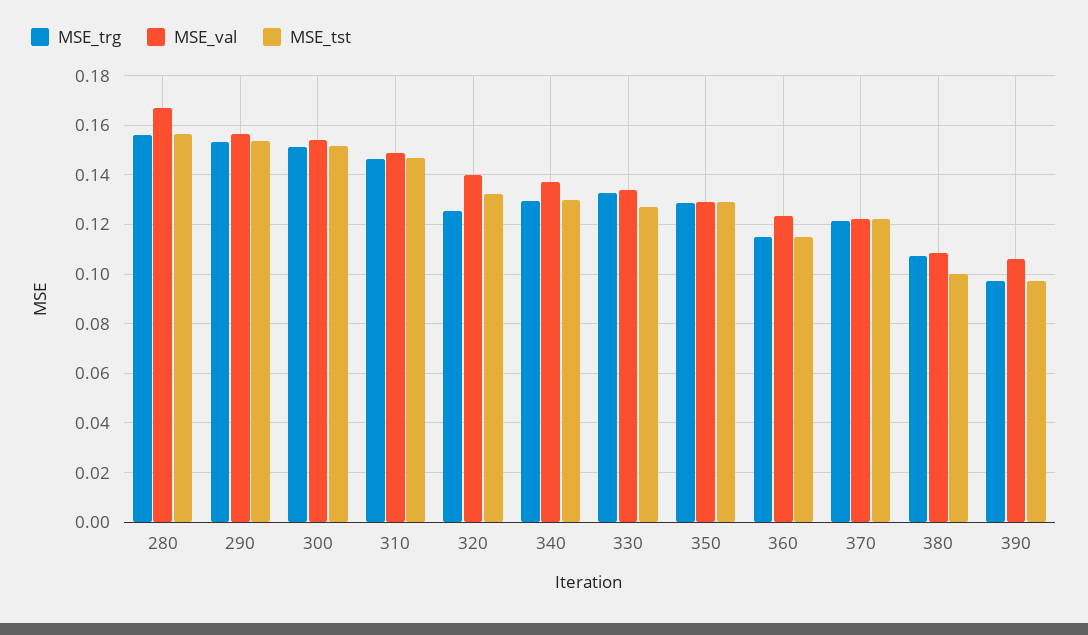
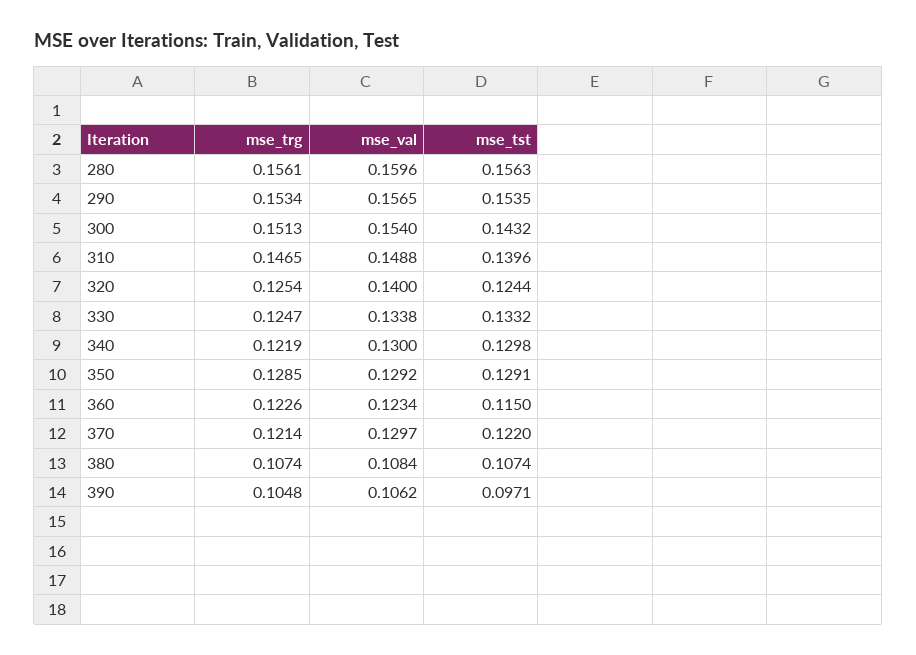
  {
    "MSE_trg": {
      "280": 0.1561,
      "290": 0.1534,
      "300": 0.1513,
      "310": 0.1465,
      "320": 0.1254,
-     "340": 0.13,
+     "340": 0.1219,
-     "330": 0.1325,
+     "330": 0.1247,
      "350": 0.1285,
-     "360": 0.115,
+     "360": 0.1226,
      "370": 0.1214,
      "380": 0.1074,
-     "390": 0.0975
+     "390": 0.1048
    },
    "MSE_val": {
-     "280": 0.1675,
+     "280": 0.1596,
      "290": 0.1565,
      "300": 0.154,
      "310": 0.1488,
      "320": 0.14,
-     "340": 0.1375,
+     "340": 0.13,
      "330": 0.1338,
      "350": 0.1292,
      "360": 0.1234,
-     "370": 0.1225,
+     "370": 0.1297,
      "380": 0.1084,
      "390": 0.1062
    },
    "MSE_tst": {
      "280": 0.1563,
      "290": 0.1535,
-     "300": 0.1525,
+     "300": 0.1432,
-     "310": 0.1475,
+     "310": 0.1396,
-     "320": 0.1325,
+     "320": 0.1244,
      "340": 0.1298,
-     "330": 0.1275,
+     "330": 0.1332,
      "350": 0.1291,
      "360": 0.115,
      "370": 0.122,
-     "380": 0.1,
+     "380": 0.1074,
      "390": 0.0971
    }
  }

